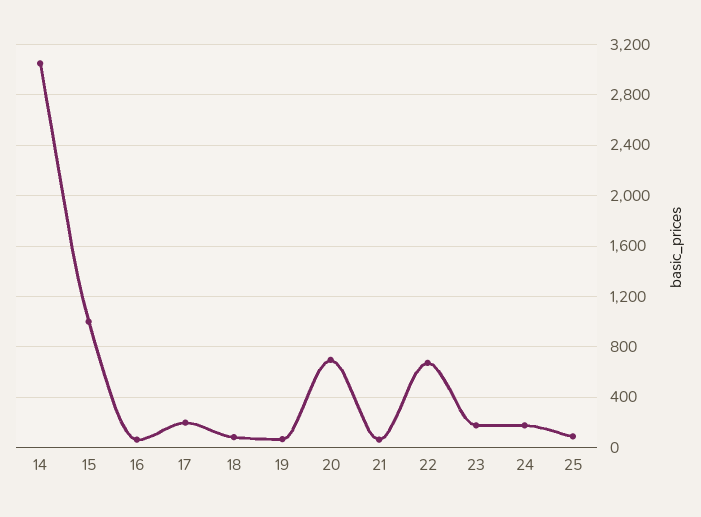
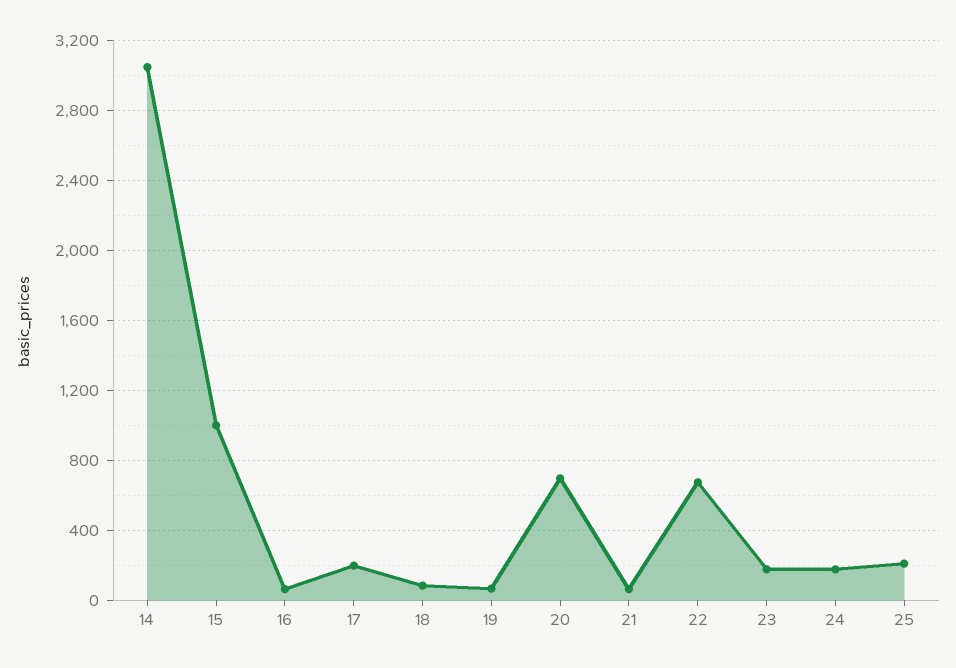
  {
    "14": 3050,
    "15": 1000,
    "16": 50,
    "17": 200,
    "18": 100,
    "19": 50,
    "20": 700,
    "21": 50,
    "22": 650,
    "23": 200,
    "24": 200,
-   "25": 100
+   "25": 200
  }

